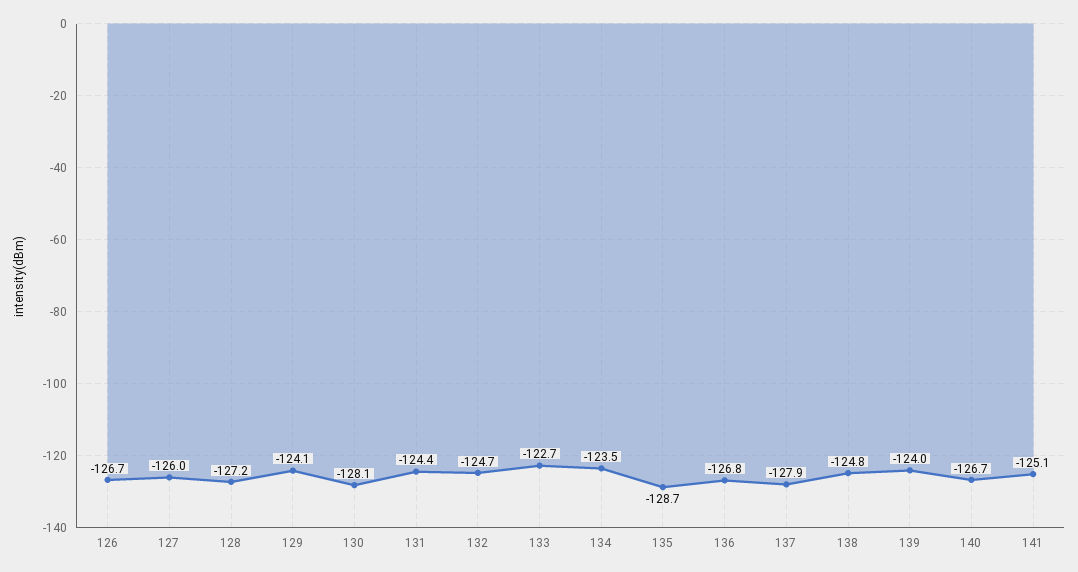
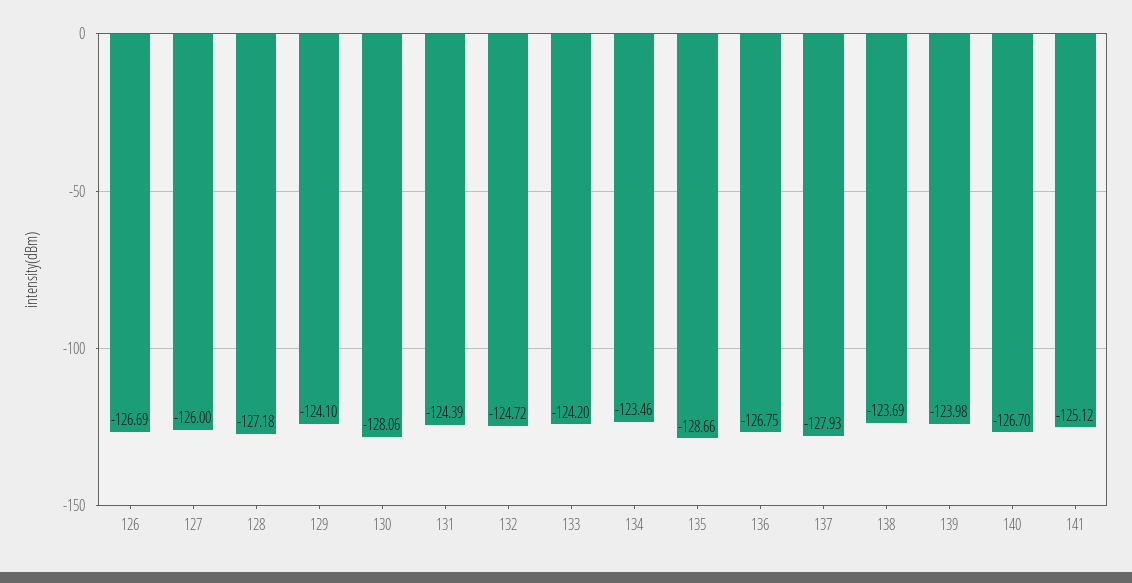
  {
    "126": -126.69,
    "127": -126,
    "128": -127.18,
    "129": -124.1,
    "130": -128.06,
    "131": -124.39,
    "132": -124.72,
-   "133": -122.7,
+   "133": -124.2,
    "134": -123.46,
    "135": -128.66,
    "136": -126.75,
    "137": -127.93,
-   "138": -124.8,
+   "138": -123.69,
    "139": -123.98,
    "140": -126.7,
    "141": -125.12
  }

